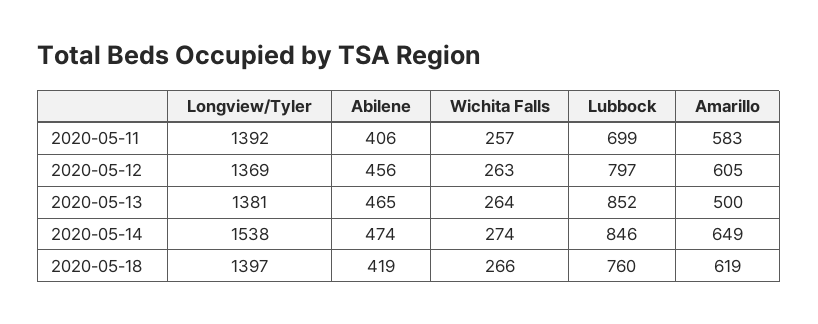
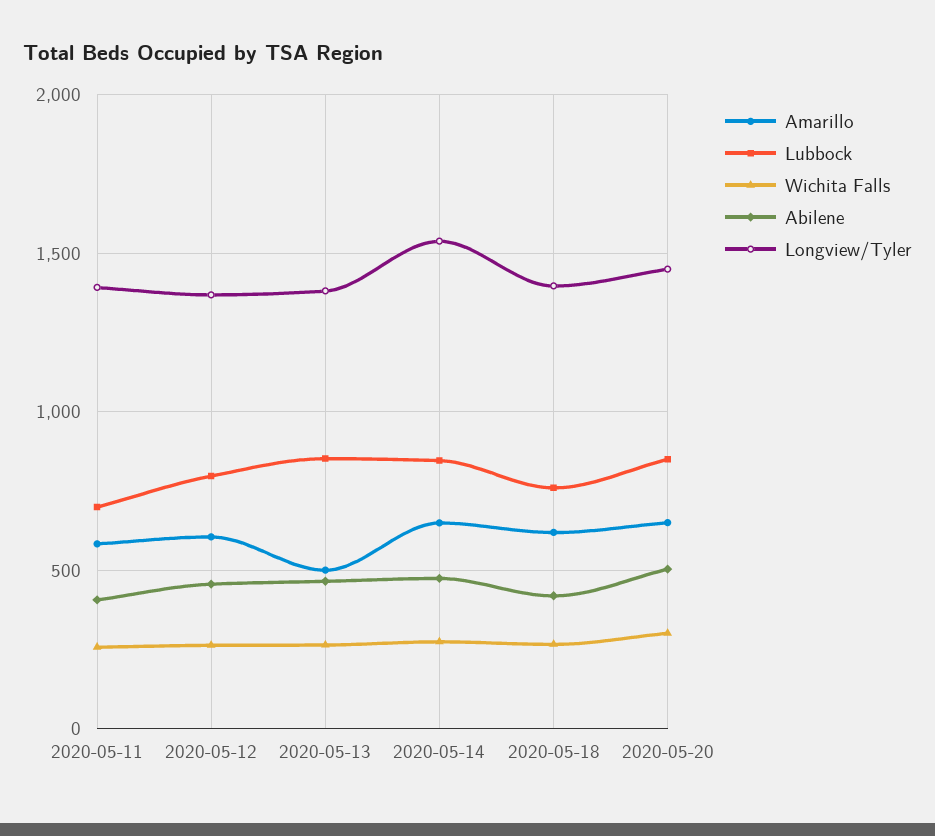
  {
    "Longview/Tyler": {
      "2020-05-11": 1392,
      "2020-05-12": 1369,
      "2020-05-13": 1381,
      "2020-05-14": 1538,
-     "2020-05-18": 1397
+     "2020-05-18": 1397,
+     "2020-05-20": 1450
    },
    "Abilene": {
      "2020-05-11": 406,
      "2020-05-12": 456,
      "2020-05-13": 465,
      "2020-05-14": 474,
-     "2020-05-18": 419
+     "2020-05-18": 419,
+     "2020-05-20": 500
    },
    "Wichita Falls": {
      "2020-05-11": 257,
      "2020-05-12": 263,
      "2020-05-13": 264,
      "2020-05-14": 274,
-     "2020-05-18": 266
+     "2020-05-18": 266,
+     "2020-05-20": 300
    },
    "Lubbock": {
      "2020-05-11": 699,
      "2020-05-12": 797,
      "2020-05-13": 852,
      "2020-05-14": 846,
-     "2020-05-18": 760
+     "2020-05-18": 760,
+     "2020-05-20": 850
    },
    "Amarillo": {
      "2020-05-11": 583,
      "2020-05-12": 605,
      "2020-05-13": 500,
      "2020-05-14": 649,
-     "2020-05-18": 619
+     "2020-05-18": 619,
+     "2020-05-20": 650
    }
  }

